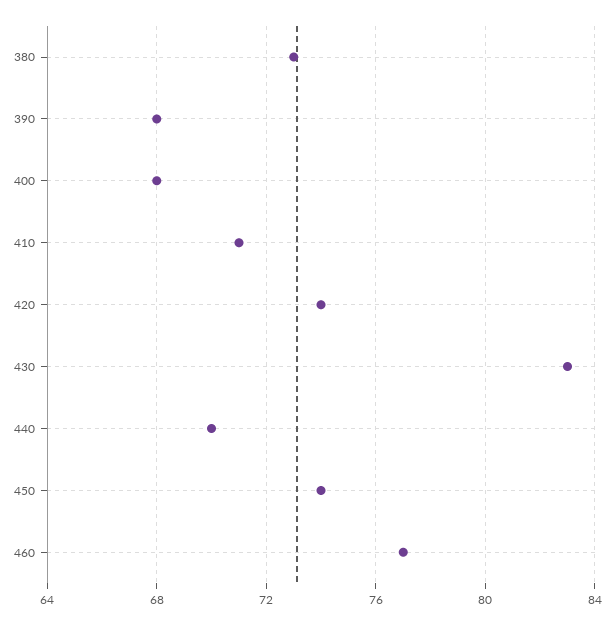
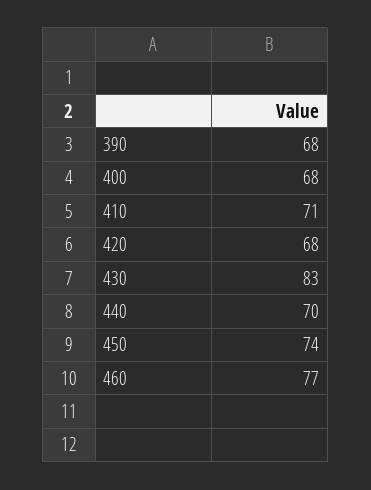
  {
-   "380": 73,
    "390": 68,
    "400": 68,
    "410": 71,
-   "420": 74,
+   "420": 68,
    "430": 83,
    "440": 70,
    "450": 74,
    "460": 77
  }

